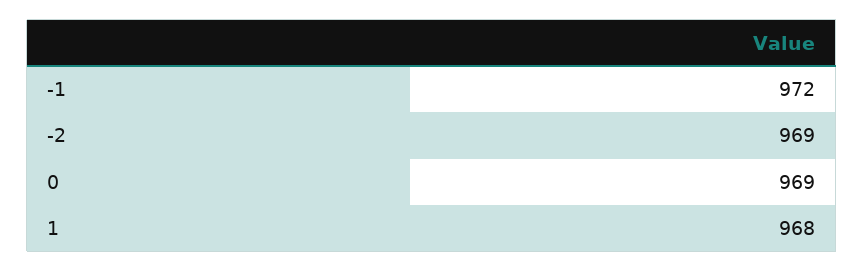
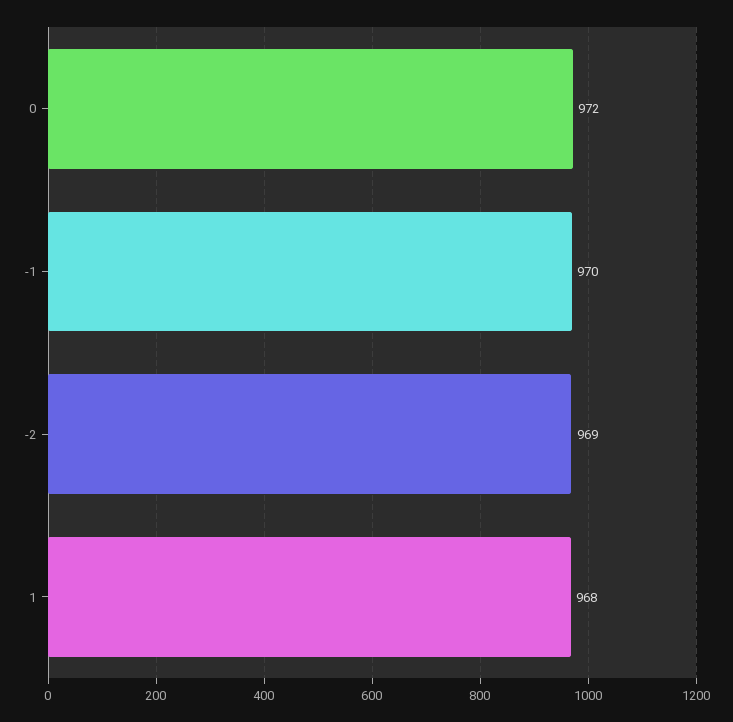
  {
-   "-1": 972,
+   "-1": 970,
    "-2": 969,
-   "0": 969,
+   "0": 972,
    "1": 968
  }

